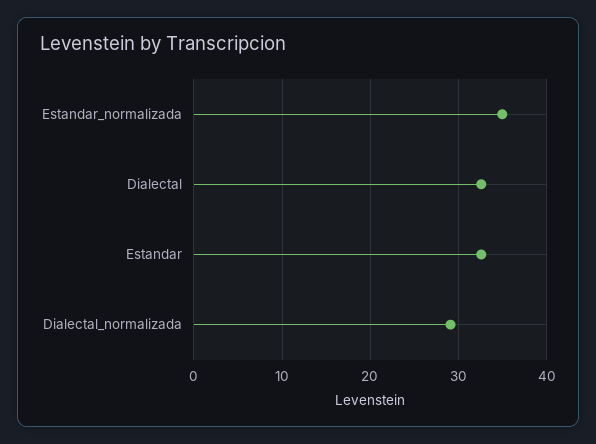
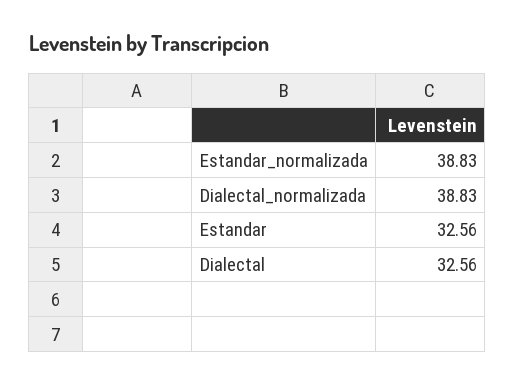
  {
-   "Estandar_normalizada": 35,
+   "Estandar_normalizada": 38.83,
    "Dialectal": 32.56,
    "Estandar": 32.56,
-   "Dialectal_normalizada": 29
+   "Dialectal_normalizada": 38.83
  }

